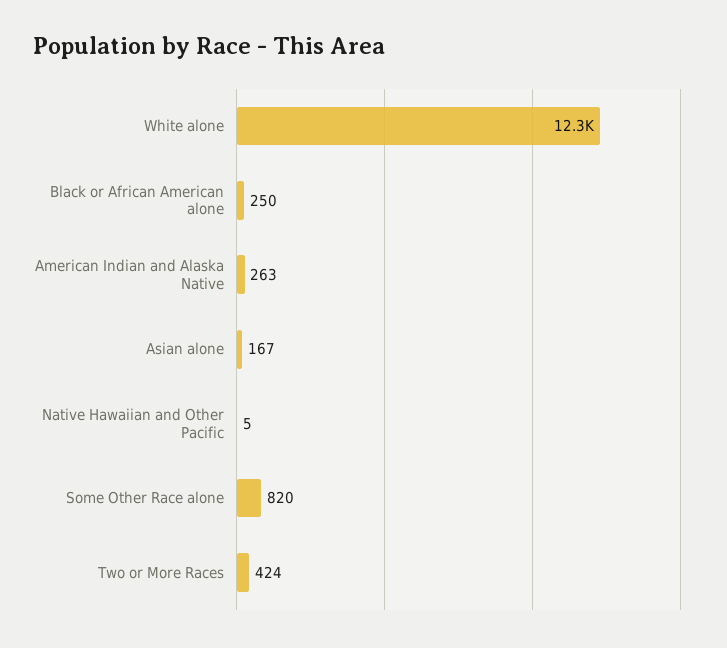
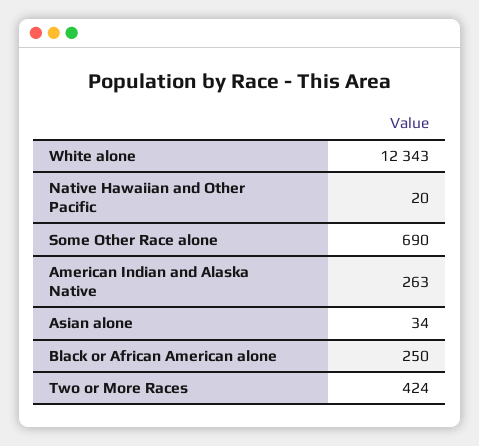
  {
    "White alone": 12343,
    "Black or African American alone": 250,
    "American Indian and Alaska Native": 263,
-   "Asian alone": 167,
+   "Asian alone": 34,
-   "Native Hawaiian and Other Pacific": 5,
+   "Native Hawaiian and Other Pacific": 20,
-   "Some Other Race alone": 820,
+   "Some Other Race alone": 690,
    "Two or More Races": 424
  }

